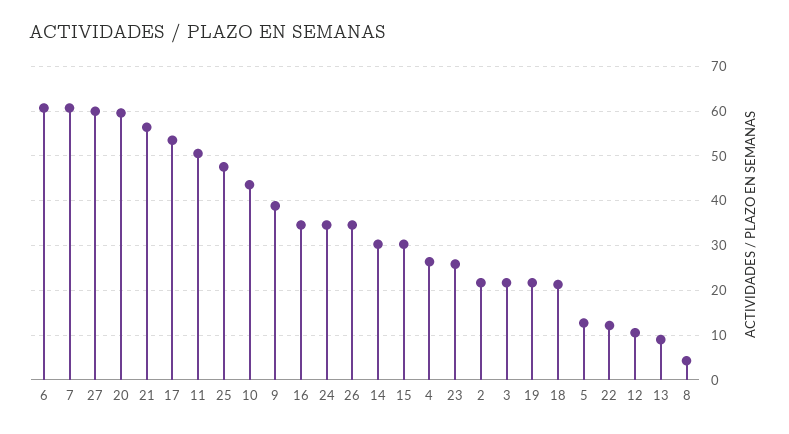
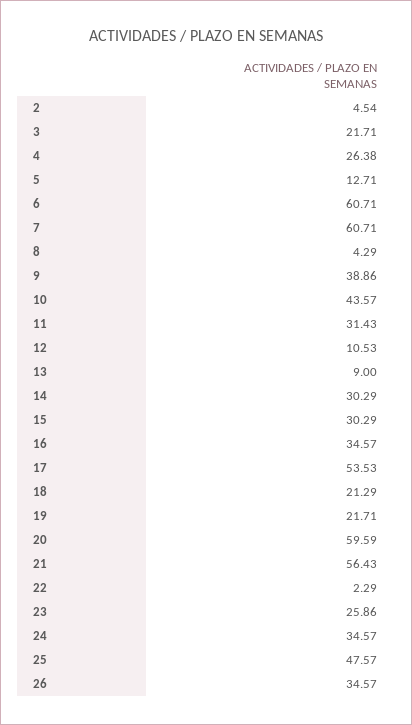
  {
    "6": 60.71,
    "7": 60.71,
-   "27": 60,
    "20": 59.59,
    "21": 56.43,
    "17": 53.53,
-   "11": 50,
+   "11": 31.43,
    "25": 47.57,
    "10": 43.57,
    "9": 38.86,
    "16": 34.57,
    "24": 34.57,
    "26": 34.57,
    "14": 30.29,
    "15": 30.29,
    "4": 26.38,
    "23": 25.86,
-   "2": 22,
+   "2": 4.54,
    "3": 21.71,
    "19": 21.71,
    "18": 21.29,
    "5": 12.71,
-   "22": 12,
+   "22": 2.29,
    "12": 10.53,
    "13": 9,
    "8": 4.29
  }

